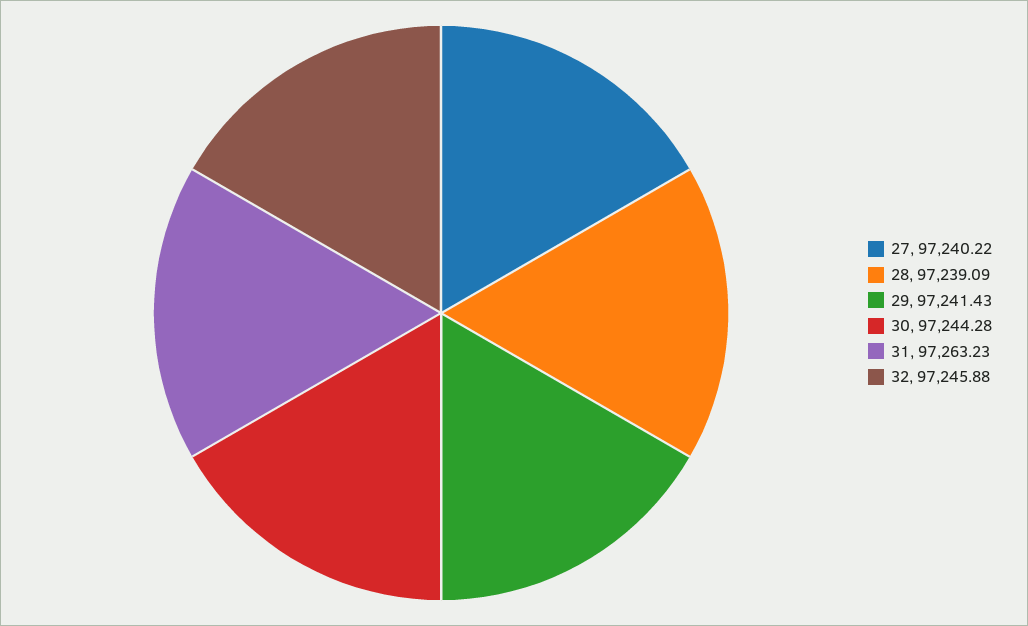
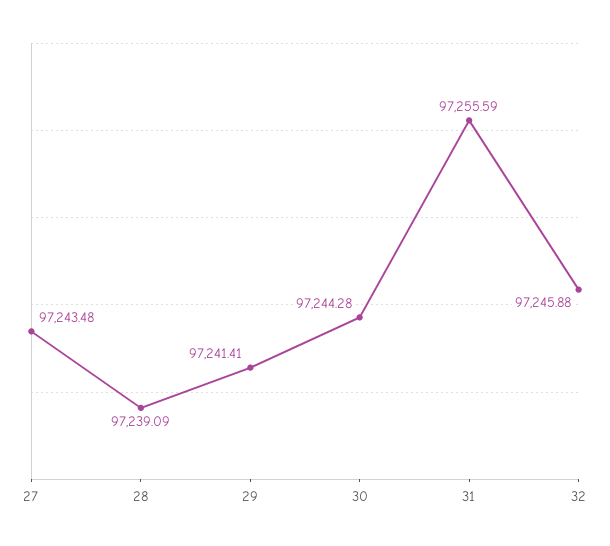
  {
-   "27": 97240.22,
+   "27": 97243.48,
    "28": 97239.09,
-   "29": 97241.43,
+   "29": 97241.41,
    "30": 97244.28,
-   "31": 97263.23,
+   "31": 97255.59,
    "32": 97245.88
  }

